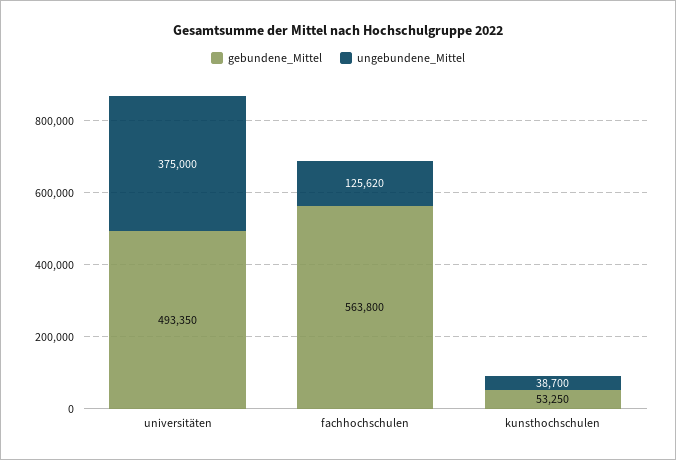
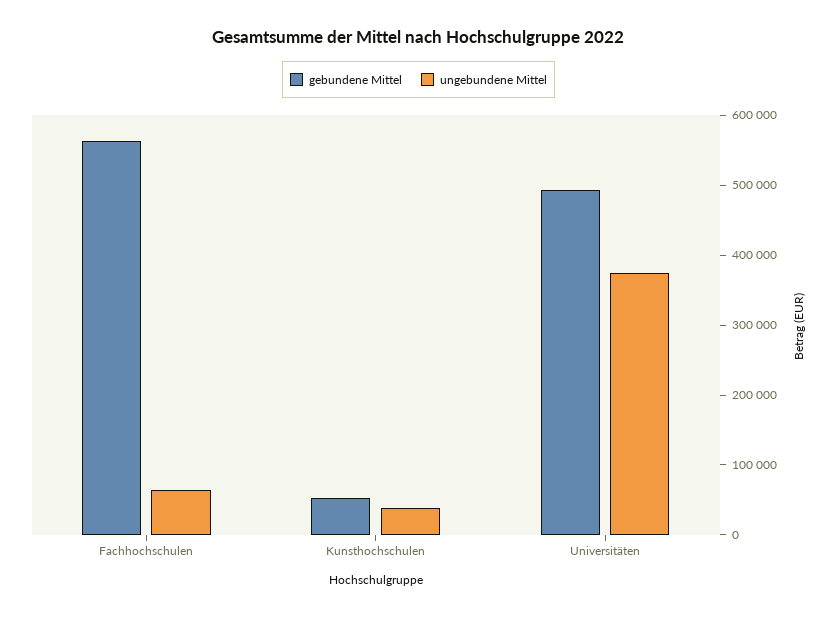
  {
    "gebundene_Mittel": {
      "universitäten": 493350,
      "fachhochschulen": 563800,
      "kunsthochschulen": 53250
    },
    "ungebundene_Mittel": {
      "universitäten": 375000,
-     "fachhochschulen": 125620,
+     "fachhochschulen": 60000,
      "kunsthochschulen": 38700
    }
  }

